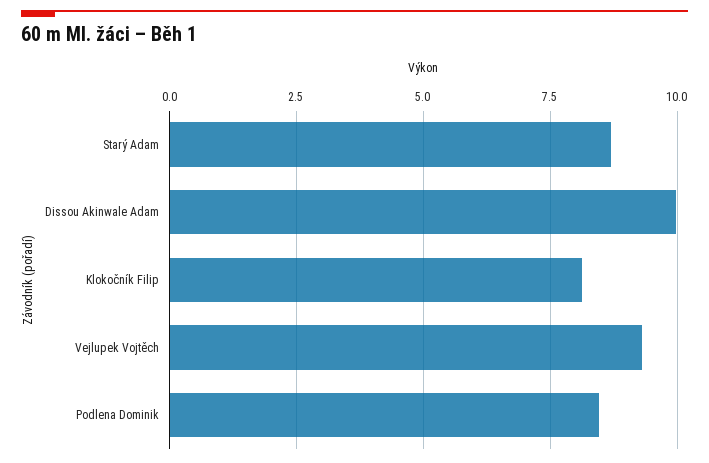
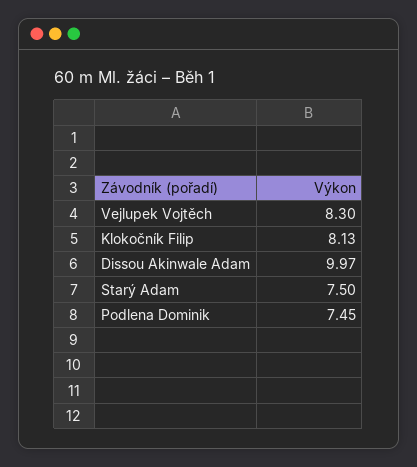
  {
-   "Starý Adam": 8.75,
+   "Starý Adam": 7.5,
    "Dissou Akinwale Adam": 9.97,
    "Klokočník Filip": 8.13,
-   "Vejlupek Vojtěch": 9.25,
+   "Vejlupek Vojtěch": 8.3,
-   "Podlena Dominik": 8.5
+   "Podlena Dominik": 7.45
  }

